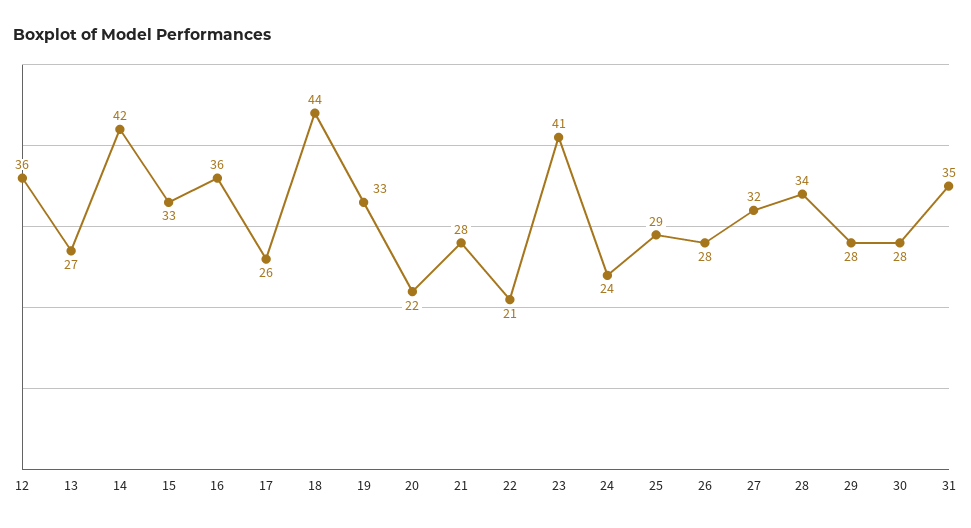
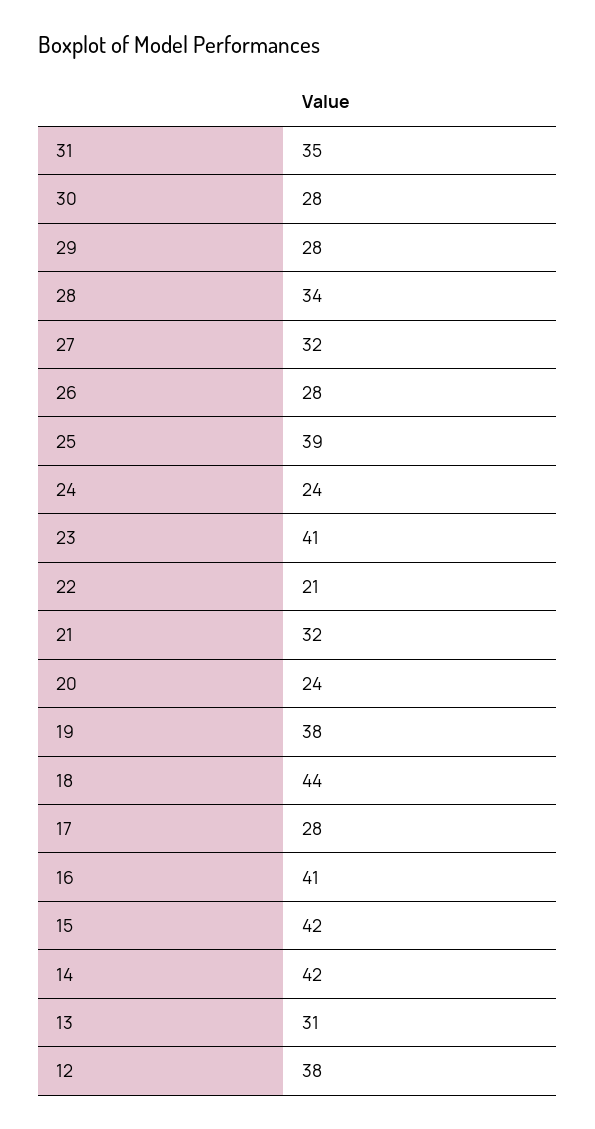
  {
-   "12": 36,
+   "12": 38,
-   "13": 27,
+   "13": 31,
    "14": 42,
-   "15": 33,
+   "15": 42,
-   "16": 36,
+   "16": 41,
-   "17": 26,
+   "17": 28,
    "18": 44,
-   "19": 33,
+   "19": 38,
-   "20": 22,
+   "20": 24,
-   "21": 28,
+   "21": 32,
    "22": 21,
    "23": 41,
    "24": 24,
-   "25": 29,
+   "25": 39,
    "26": 28,
    "27": 32,
    "28": 34,
    "29": 28,
    "30": 28,
    "31": 35
  }

